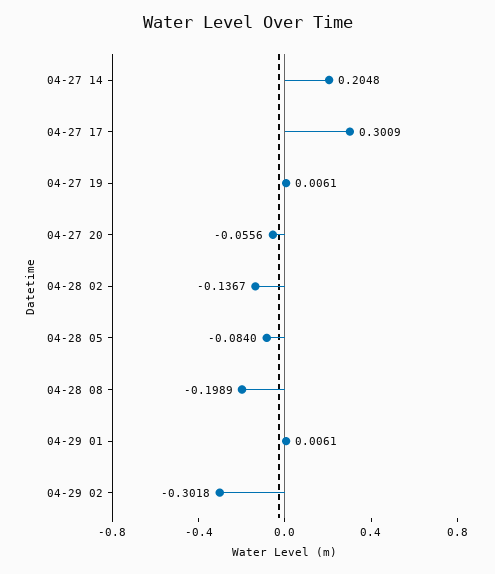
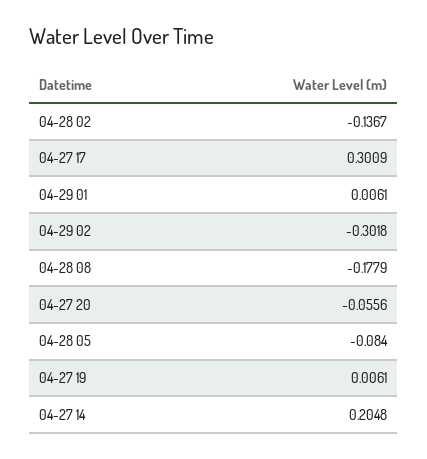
  {
    "04-27 14": 0.2048,
    "04-27 17": 0.3009,
    "04-27 19": 0.0061,
    "04-27 20": -0.0556,
    "04-28 02": -0.1367,
    "04-28 05": -0.084,
-   "04-28 08": -0.1989,
+   "04-28 08": -0.1779,
    "04-29 01": 0.0061,
    "04-29 02": -0.3018
  }

